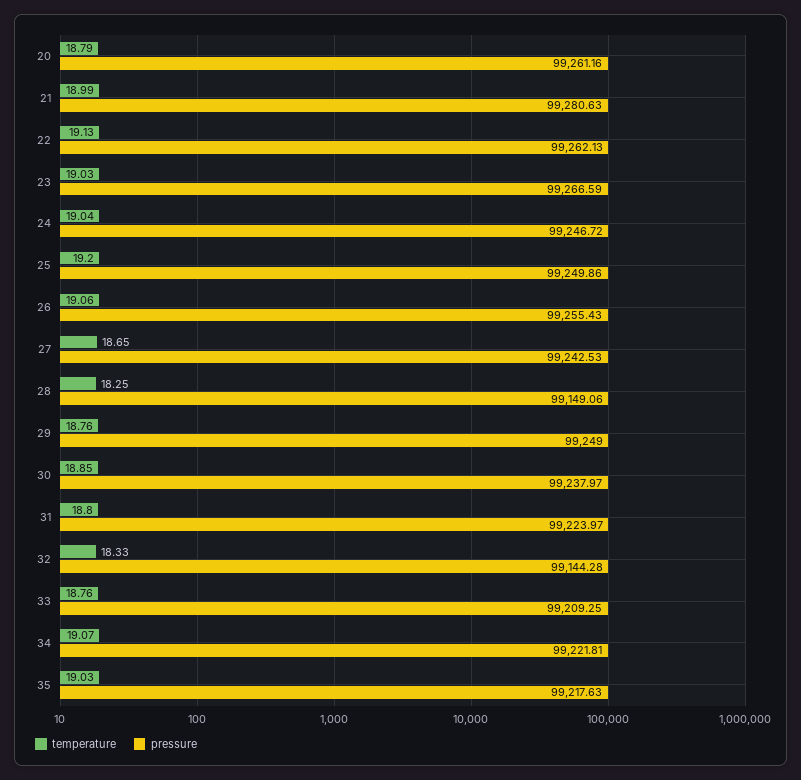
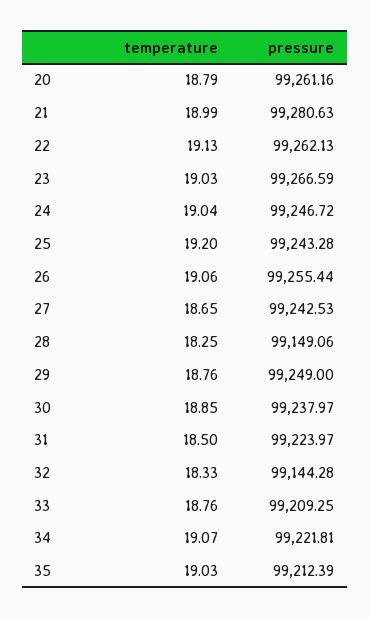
  {
    "temperature": {
      "20": 18.79,
      "21": 18.99,
      "22": 19.13,
      "23": 19.03,
      "24": 19.04,
      "25": 19.2,
      "26": 19.06,
      "27": 18.65,
      "28": 18.25,
      "29": 18.76,
      "30": 18.85,
-     "31": 18.8,
+     "31": 18.5,
      "32": 18.33,
      "33": 18.76,
      "34": 19.07,
      "35": 19.03
    },
    "pressure": {
      "20": 99261.16,
      "21": 99280.63,
      "22": 99262.13,
      "23": 99266.59,
      "24": 99246.72,
-     "25": 99249.86,
+     "25": 99243.28,
-     "26": 99255.43,
+     "26": 99255.44,
      "27": 99242.53,
      "28": 99149.06,
      "29": 99249,
      "30": 99237.97,
      "31": 99223.97,
      "32": 99144.28,
      "33": 99209.25,
      "34": 99221.81,
-     "35": 99217.63
+     "35": 99212.39
    }
  }

